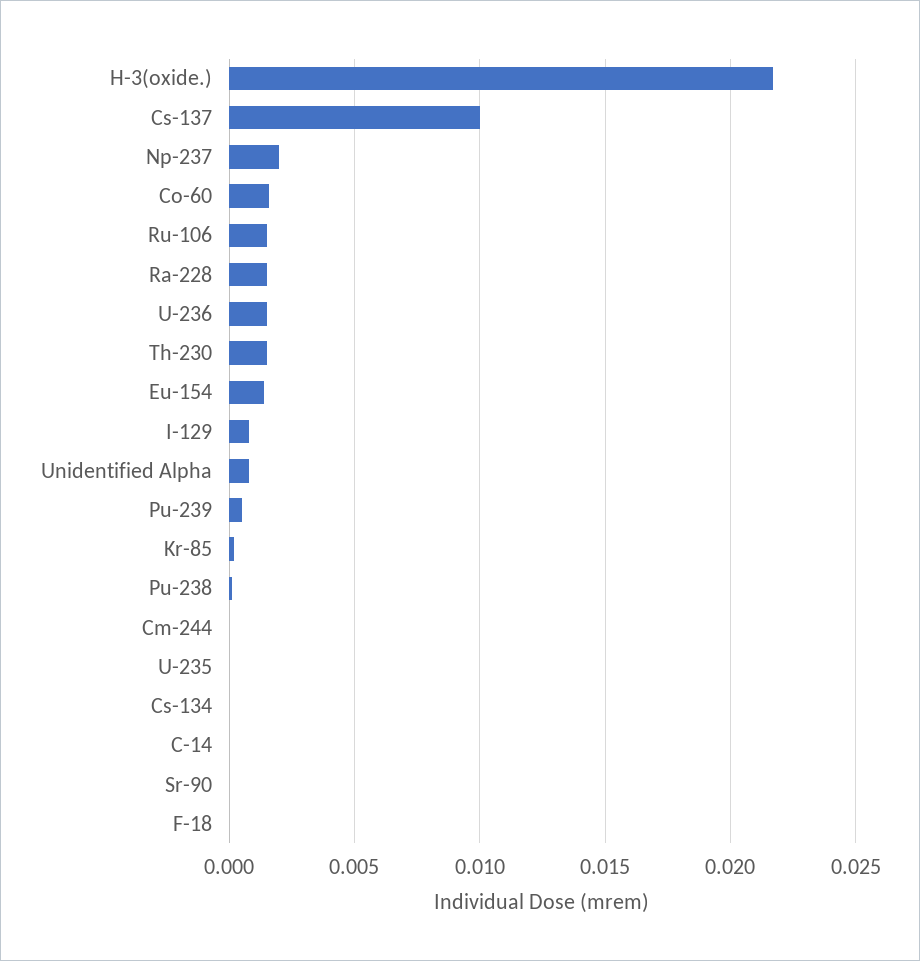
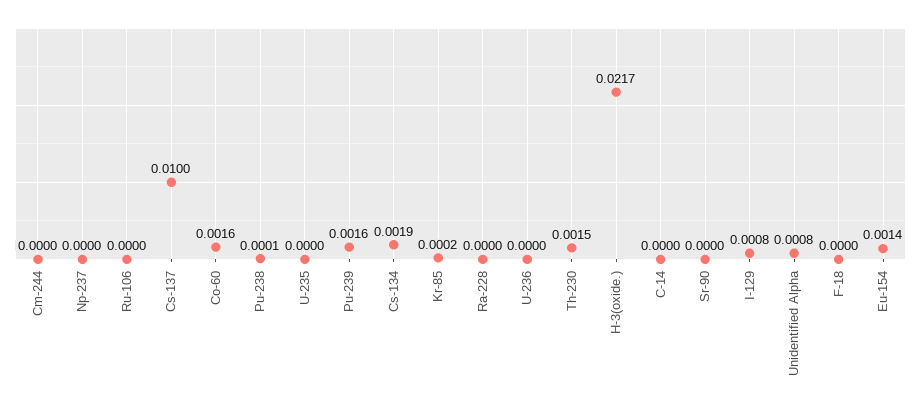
  {
    "H-3(oxide.)": 0.0217,
    "Cs-137": 0.01,
-   "Np-237": 0.002,
+   "Np-237": 0,
    "Co-60": 0.0016,
-   "Ru-106": 0.0015,
+   "Ru-106": 0,
-   "Ra-228": 0.0015,
+   "Ra-228": 0,
-   "U-236": 0.0015,
+   "U-236": 0,
    "Th-230": 0.0015,
    "Eu-154": 0.0014,
    "I-129": 0.0008,
    "Unidentified Alpha": 0.0008,
-   "Pu-239": 0.0005,
+   "Pu-239": 0.0016,
    "Kr-85": 0.0002,
    "Pu-238": 0.0001,
    "Cm-244": 0,
    "U-235": 0,
-   "Cs-134": 0,
+   "Cs-134": 0.0019,
    "C-14": 0,
    "Sr-90": 0,
    "F-18": 0
  }

